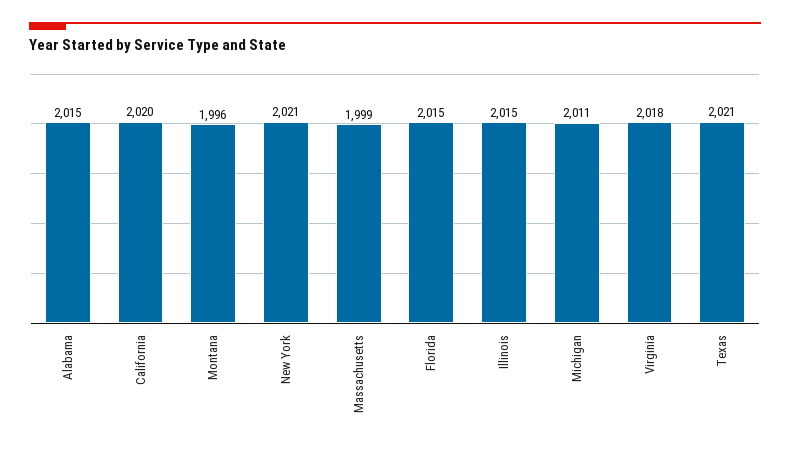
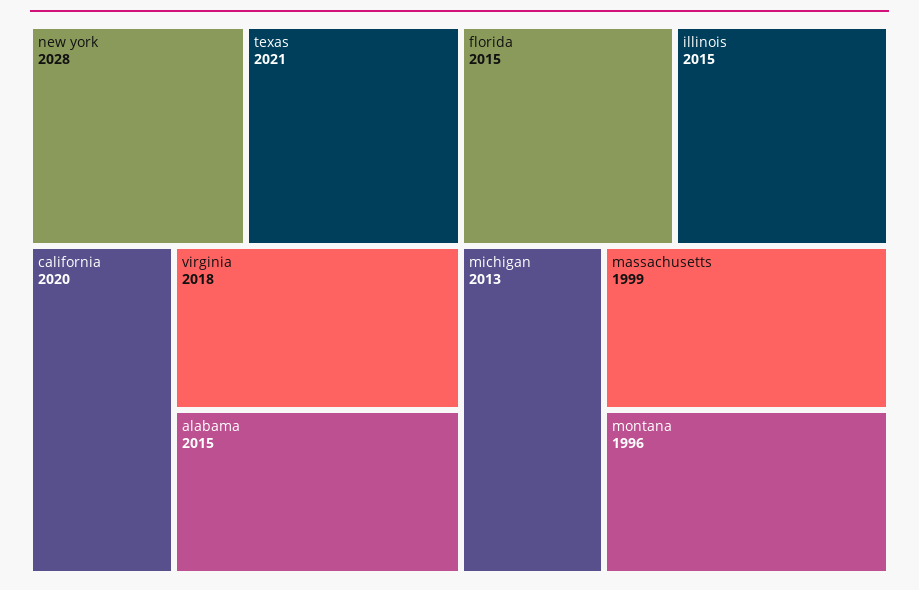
  {
    "Alabama": 2015,
    "California": 2020,
    "Montana": 1996,
-   "New York": 2021,
+   "New York": 2028,
    "Massachusetts": 1999,
    "Florida": 2015,
    "Illinois": 2015,
-   "Michigan": 2011,
+   "Michigan": 2013,
    "Virginia": 2018,
    "Texas": 2021
  }

